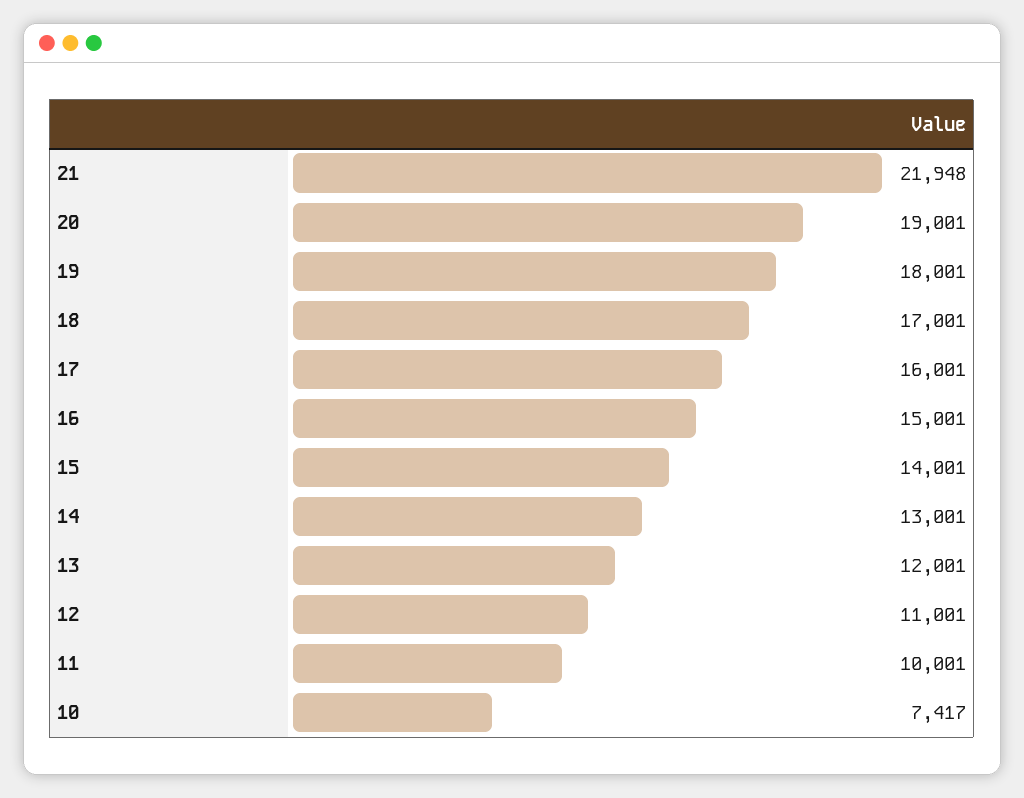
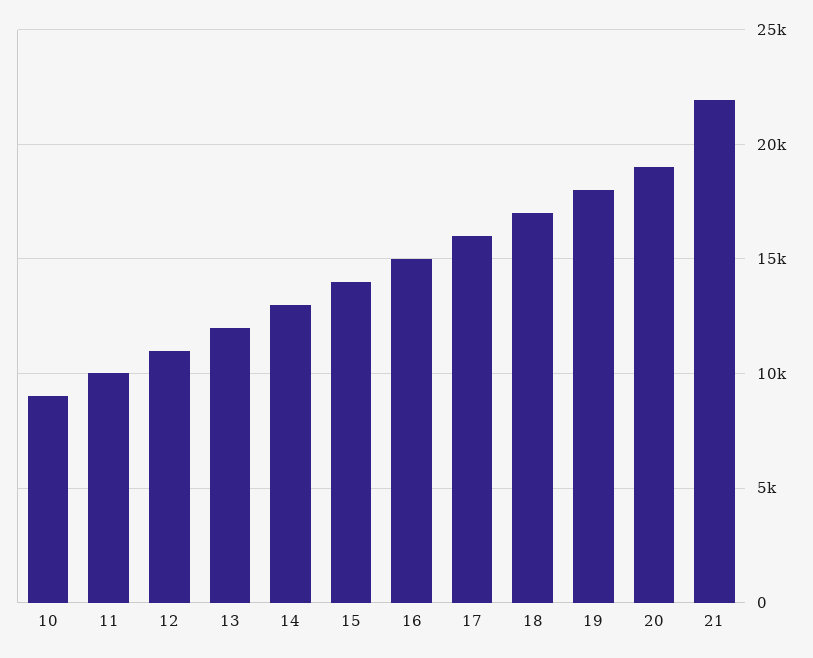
  {
    "21": 21948,
    "20": 19001,
    "19": 18001,
    "18": 17001,
    "17": 16001,
    "16": 15001,
    "15": 14001,
    "14": 13001,
    "13": 12001,
    "12": 11001,
    "11": 10001,
-   "10": 7417
+   "10": 9000
  }

